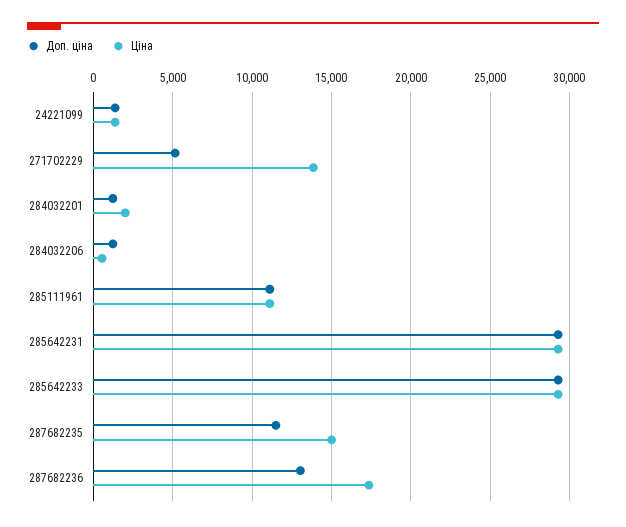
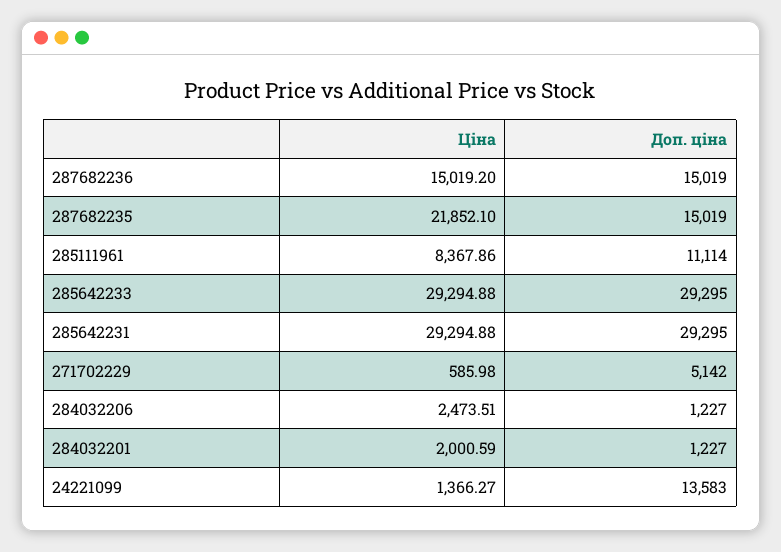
  {
    "Доп. ціна": {
-     "24221099": 1500,
+     "24221099": 13583,
      "271702229": 5142,
      "284032201": 1227,
      "284032206": 1227,
      "285111961": 11114,
      "285642231": 29295,
      "285642233": 29295,
-     "287682235": 11500,
+     "287682235": 15019,
-     "287682236": 13000
+     "287682236": 15019
    },
    "Ціна": {
      "24221099": 1366.27,
-     "271702229": 14000,
+     "271702229": 585.98,
      "284032201": 2000.59,
-     "284032206": 500,
+     "284032206": 2473.51,
-     "285111961": 11000,
+     "285111961": 8367.86,
      "285642231": 29294.88,
      "285642233": 29294.88,
-     "287682235": 15000,
+     "287682235": 21852.1,
-     "287682236": 17500
+     "287682236": 15019.2
    }
  }

